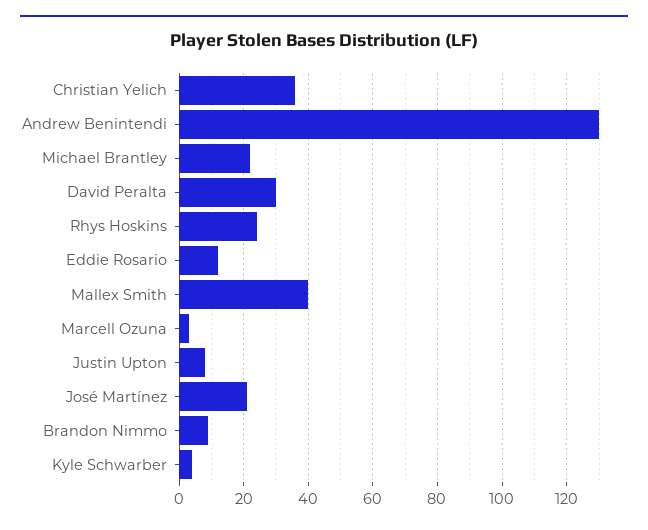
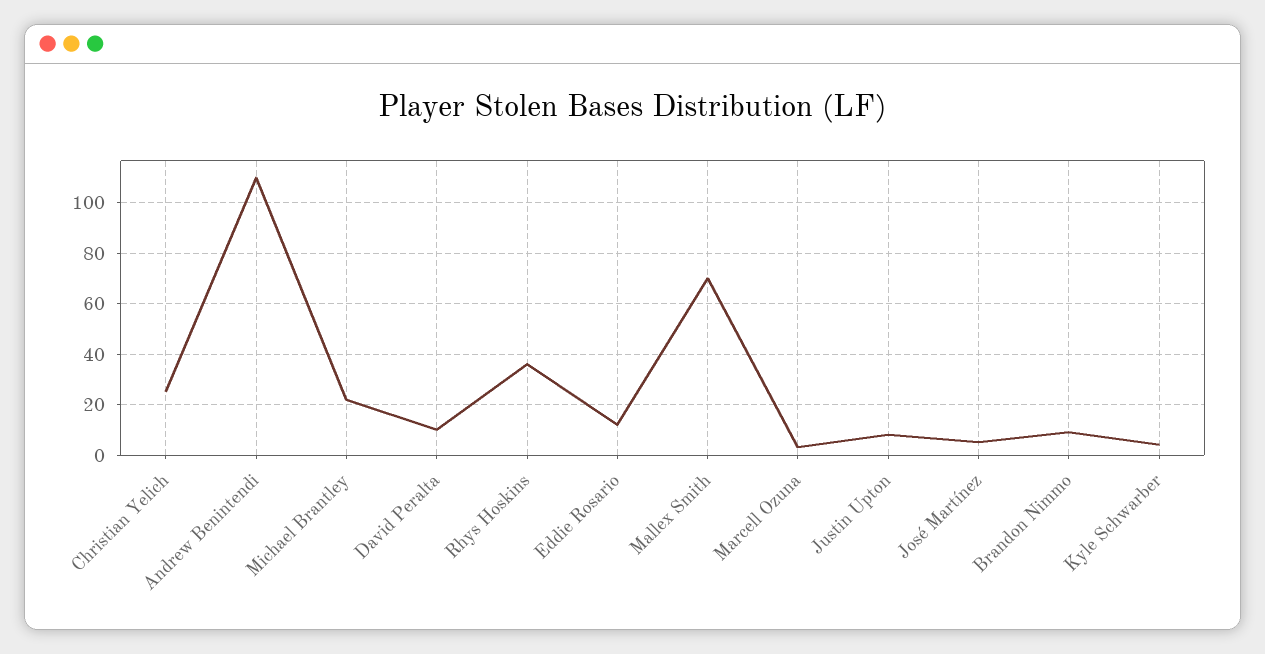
  {
-   "Christian Yelich": 35,
+   "Christian Yelich": 25,
-   "Andrew Benintendi": 130,
+   "Andrew Benintendi": 110,
    "Michael Brantley": 20,
-   "David Peralta": 30,
+   "David Peralta": 10,
-   "Rhys Hoskins": 25,
+   "Rhys Hoskins": 35,
    "Eddie Rosario": 10,
-   "Mallex Smith": 40,
+   "Mallex Smith": 70,
    "Marcell Ozuna": 5,
    "Justin Upton": 10,
-   "José Martínez": 20,
+   "José Martínez": 5,
    "Brandon Nimmo": 10,
    "Kyle Schwarber": 5
  }

